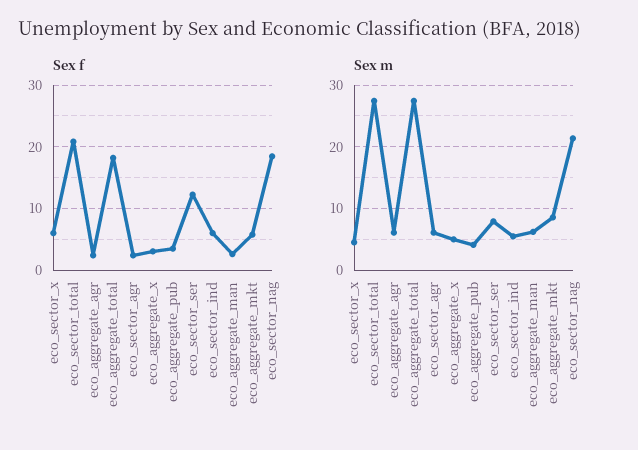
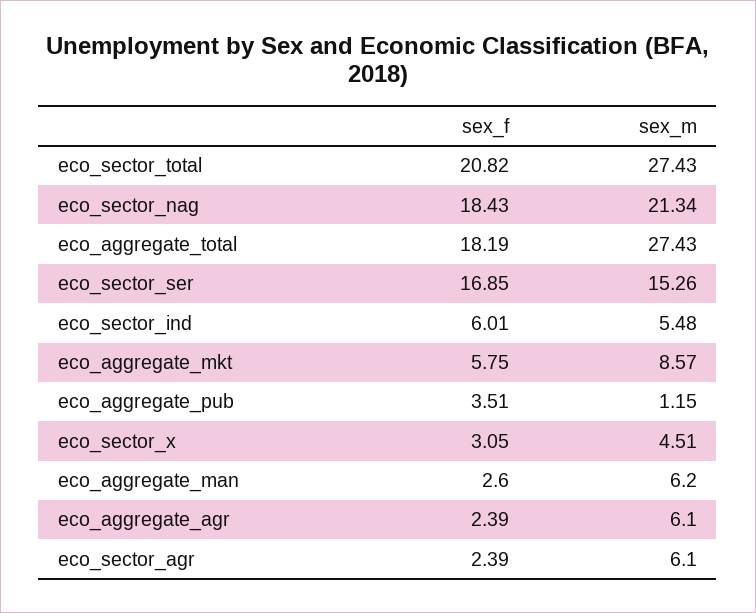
  {
    "Sex f": {
-     "eco_sector_x": 6,
+     "eco_sector_x": 3.05,
      "eco_sector_total": 20.82,
      "eco_aggregate_agr": 2.39,
      "eco_aggregate_total": 18.19,
      "eco_sector_agr": 2.39,
-     "eco_aggregate_x": 3,
      "eco_aggregate_pub": 3.51,
-     "eco_sector_ser": 12,
+     "eco_sector_ser": 16.85,
      "eco_sector_ind": 6.01,
      "eco_aggregate_man": 2.6,
      "eco_aggregate_mkt": 5.75,
      "eco_sector_nag": 18.43
    },
    "Sex m": {
      "eco_sector_x": 4.51,
      "eco_sector_total": 27.43,
      "eco_aggregate_agr": 6.1,
      "eco_aggregate_total": 27.43,
      "eco_sector_agr": 6.1,
-     "eco_aggregate_x": 5,
-     "eco_aggregate_pub": 4,
+     "eco_aggregate_pub": 1.15,
-     "eco_sector_ser": 8,
+     "eco_sector_ser": 15.26,
      "eco_sector_ind": 5.48,
      "eco_aggregate_man": 6.2,
      "eco_aggregate_mkt": 8.57,
      "eco_sector_nag": 21.34
    }
  }

